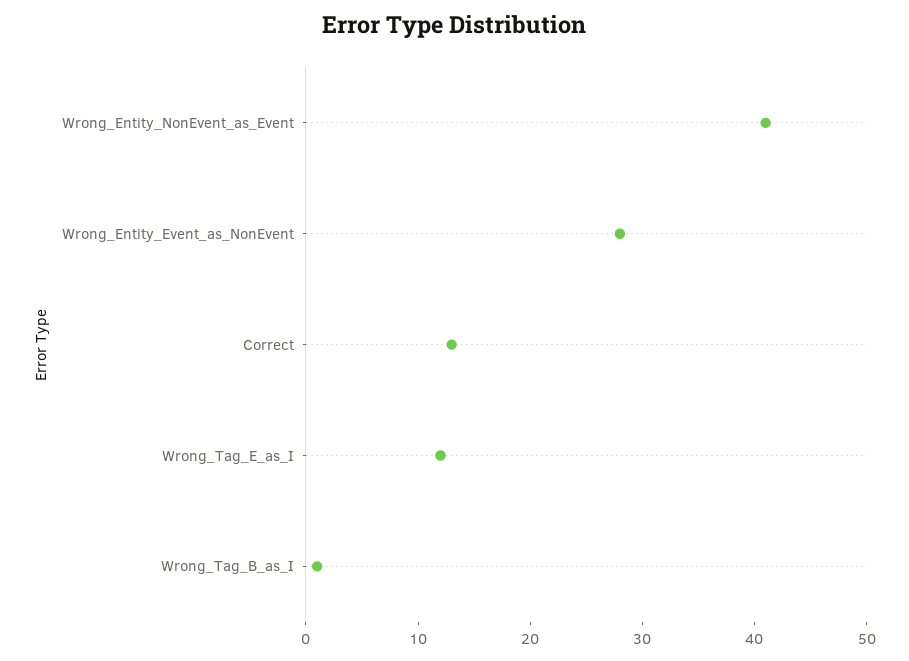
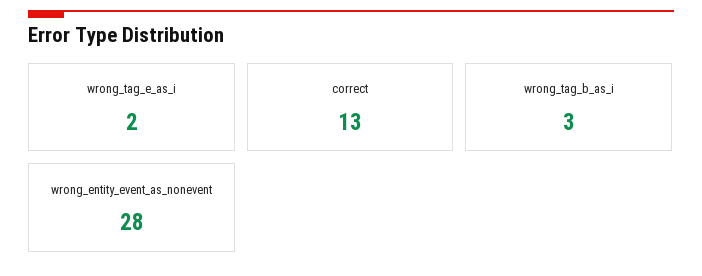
  {
-   "Wrong_Entity_NonEvent_as_Event": 41,
    "Wrong_Entity_Event_as_NonEvent": 28,
    "Correct": 13,
-   "Wrong_Tag_E_as_I": 12,
+   "Wrong_Tag_E_as_I": 2,
-   "Wrong_Tag_B_as_I": 1
+   "Wrong_Tag_B_as_I": 3
  }

